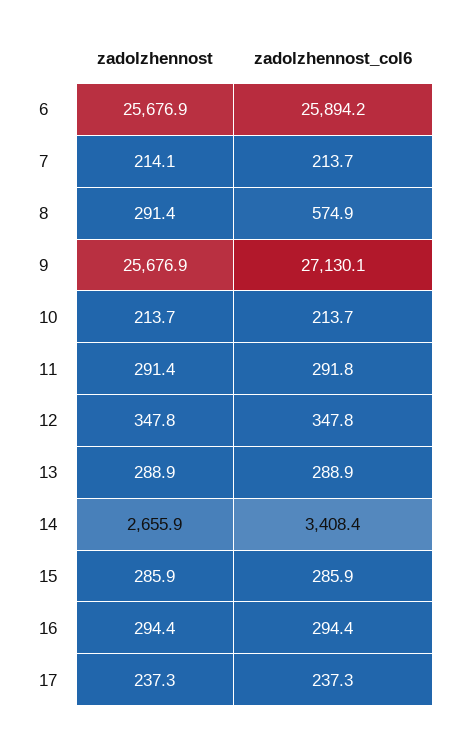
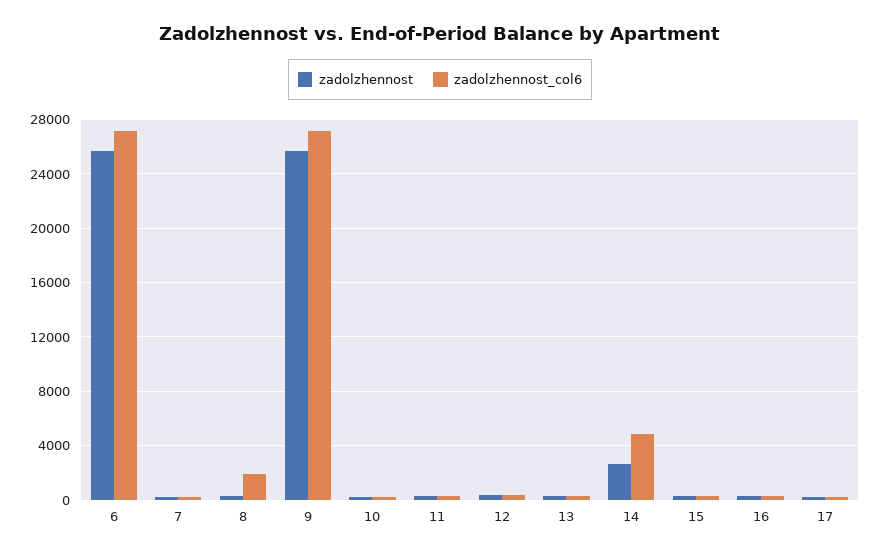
  {
    "zadolzhennost": {
      "6": 25676.9,
      "7": 214.1,
      "8": 291.4,
      "9": 25676.9,
      "10": 213.7,
      "11": 291.4,
      "12": 347.8,
      "13": 288.9,
      "14": 2655.9,
      "15": 285.9,
      "16": 294.4,
      "17": 237.3
    },
    "zadolzhennost_col6": {
-     "6": 25894.2,
+     "6": 27000,
      "7": 213.7,
-     "8": 574.9,
+     "8": 2000,
      "9": 27130.1,
      "10": 213.7,
      "11": 291.8,
      "12": 347.8,
      "13": 288.9,
-     "14": 3408.4,
+     "14": 5000,
      "15": 285.9,
      "16": 294.4,
      "17": 237.3
    }
  }

